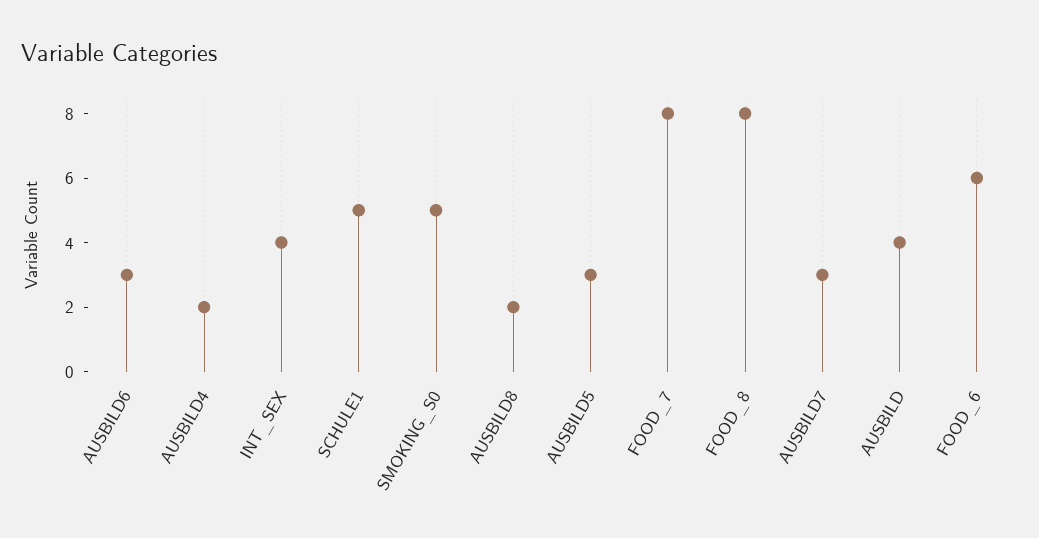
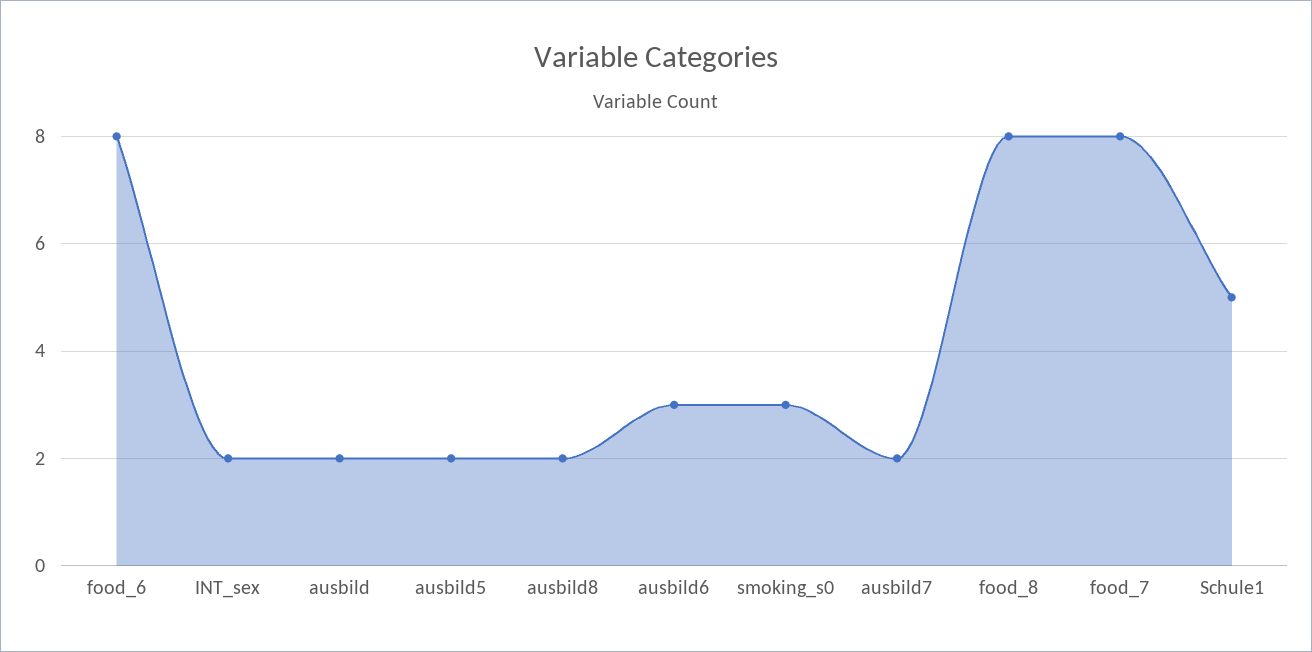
  {
    "AUSBILD6": 3,
-   "AUSBILD4": 2,
-   "INT_SEX": 4,
+   "INT_SEX": 2,
    "SCHULE1": 5,
-   "SMOKING_S0": 5,
+   "SMOKING_S0": 3,
    "AUSBILD8": 2,
-   "AUSBILD5": 3,
+   "AUSBILD5": 2,
    "FOOD_7": 8,
    "FOOD_8": 8,
-   "AUSBILD7": 3,
+   "AUSBILD7": 2,
-   "AUSBILD": 4,
+   "AUSBILD": 2,
-   "FOOD_6": 6
+   "FOOD_6": 8
  }

